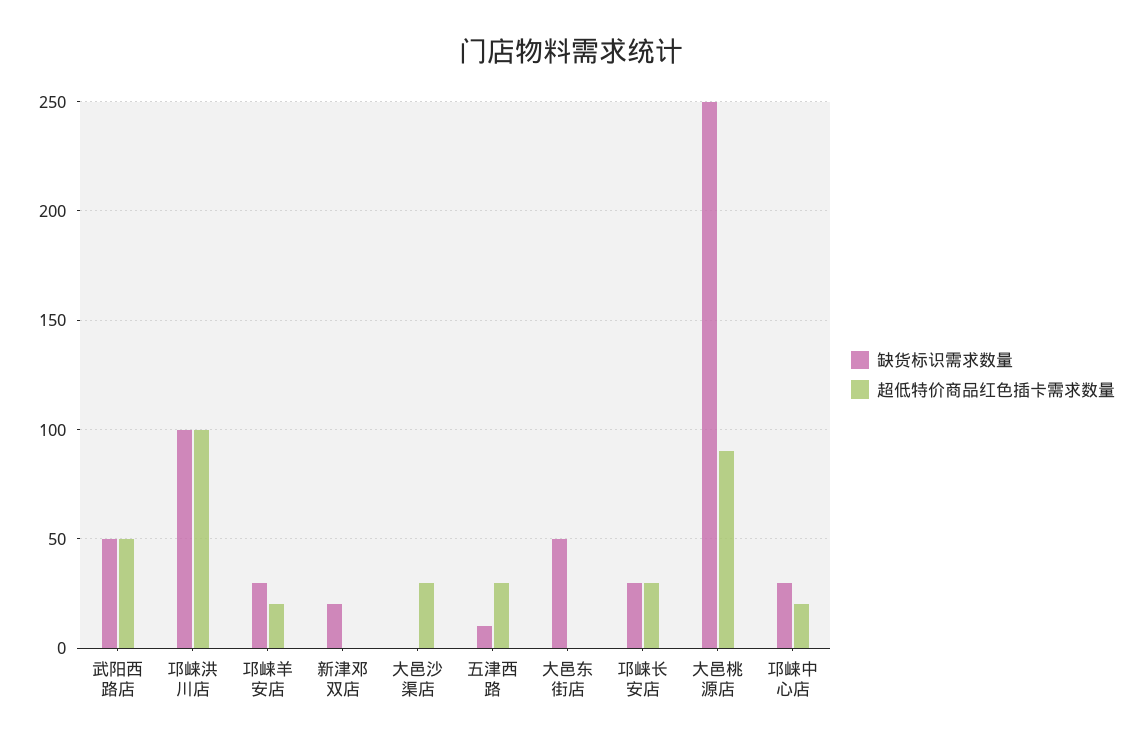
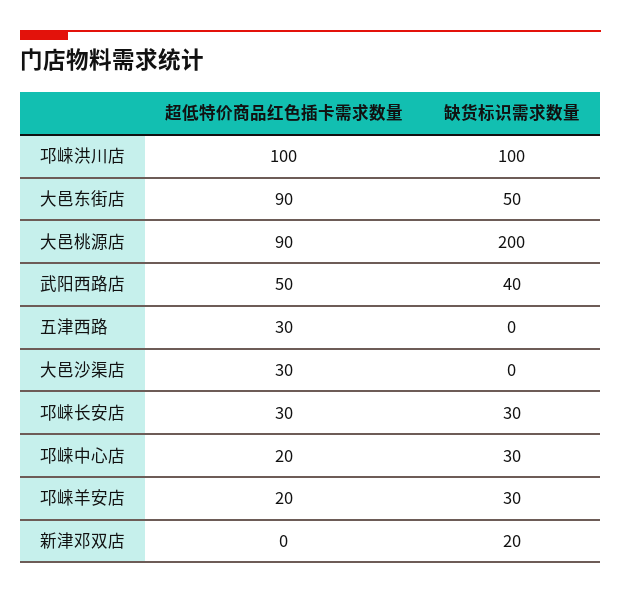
  {
    "缺货标识需求数量": {
-     "武阳西路店": 50,
+     "武阳西路店": 40,
      "邛崃洪川店": 100,
      "邛崃羊安店": 30,
      "新津邓双店": 20,
      "大邑沙渠店": 0,
-     "五津西路": 10,
+     "五津西路": 0,
      "大邑东街店": 50,
      "邛崃长安店": 30,
-     "大邑桃源店": 250,
+     "大邑桃源店": 200,
      "邛崃中心店": 30
    },
    "超低特价商品红色插卡需求数量": {
      "武阳西路店": 50,
      "邛崃洪川店": 100,
      "邛崃羊安店": 20,
      "新津邓双店": 0,
      "大邑沙渠店": 30,
      "五津西路": 30,
-     "大邑东街店": 0,
+     "大邑东街店": 90,
      "邛崃长安店": 30,
      "大邑桃源店": 90,
      "邛崃中心店": 20
    }
  }

